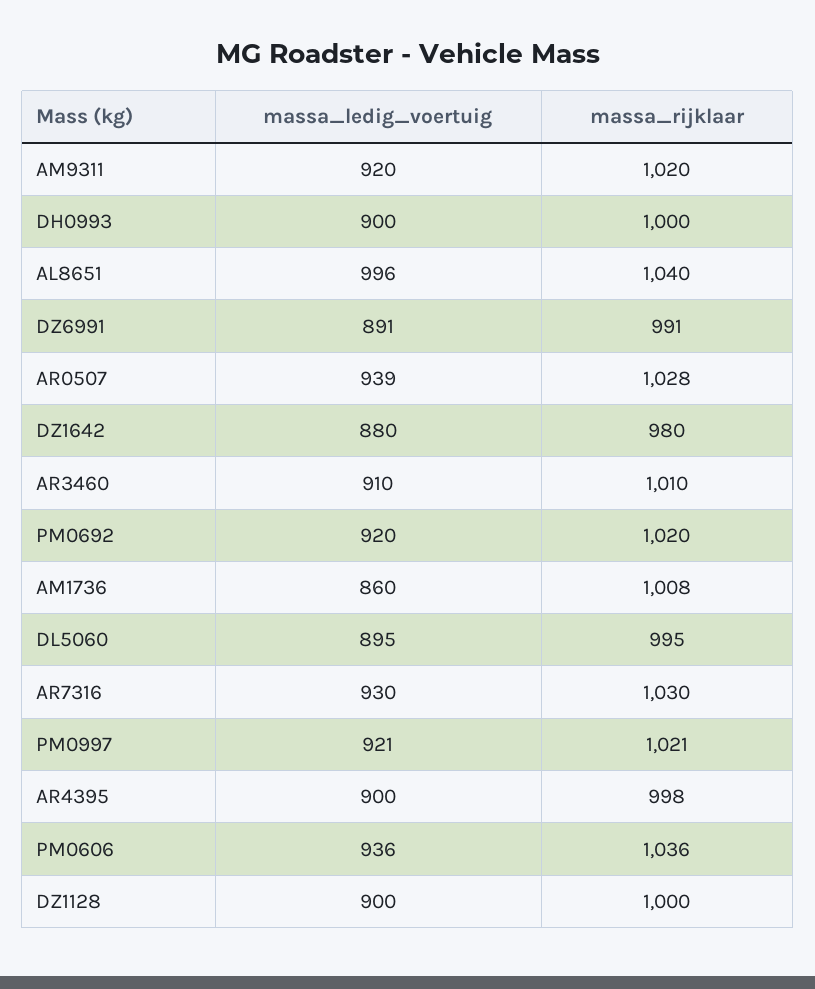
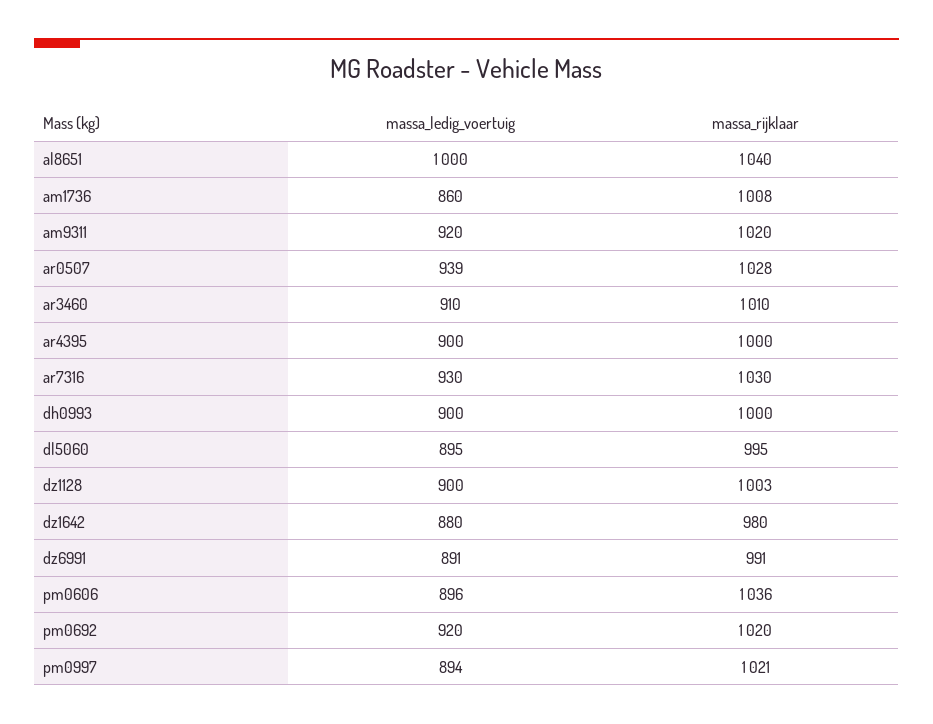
  {
    "massa_ledig_voertuig": {
      "AM9311": 920,
      "DH0993": 900,
-     "AL8651": 996,
+     "AL8651": 1000,
      "DZ6991": 891,
      "AR0507": 939,
      "DZ1642": 880,
      "AR3460": 910,
      "PM0692": 920,
      "AM1736": 860,
      "DL5060": 895,
      "AR7316": 930,
-     "PM0997": 921,
+     "PM0997": 894,
      "AR4395": 900,
-     "PM0606": 936,
+     "PM0606": 896,
      "DZ1128": 900
    },
    "massa_rijklaar": {
      "AM9311": 1020,
      "DH0993": 1000,
      "AL8651": 1040,
      "DZ6991": 991,
      "AR0507": 1028,
      "DZ1642": 980,
      "AR3460": 1010,
      "PM0692": 1020,
      "AM1736": 1008,
      "DL5060": 995,
      "AR7316": 1030,
      "PM0997": 1021,
-     "AR4395": 998,
+     "AR4395": 1000,
      "PM0606": 1036,
-     "DZ1128": 1000
+     "DZ1128": 1003
    }
  }

